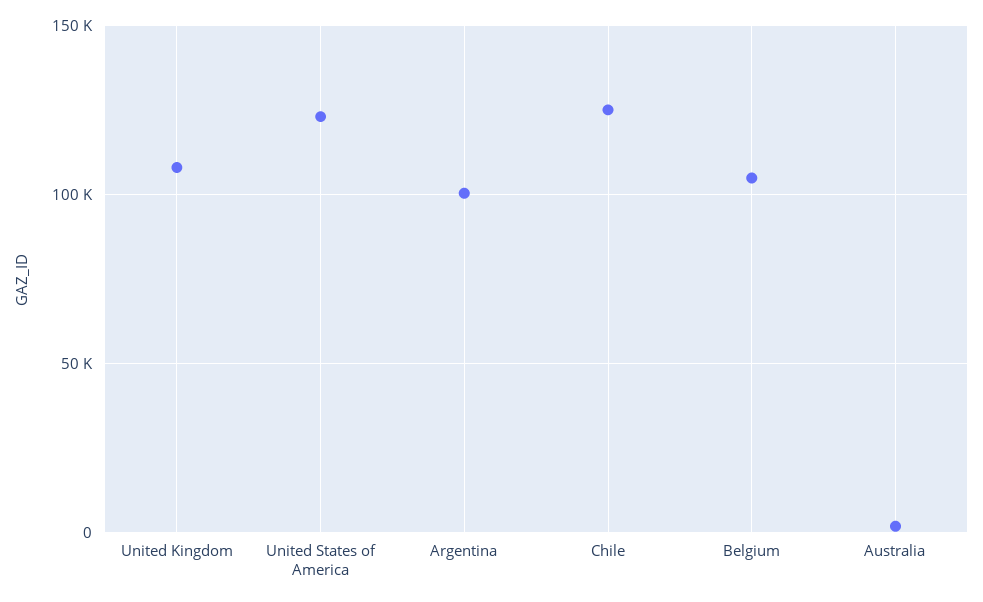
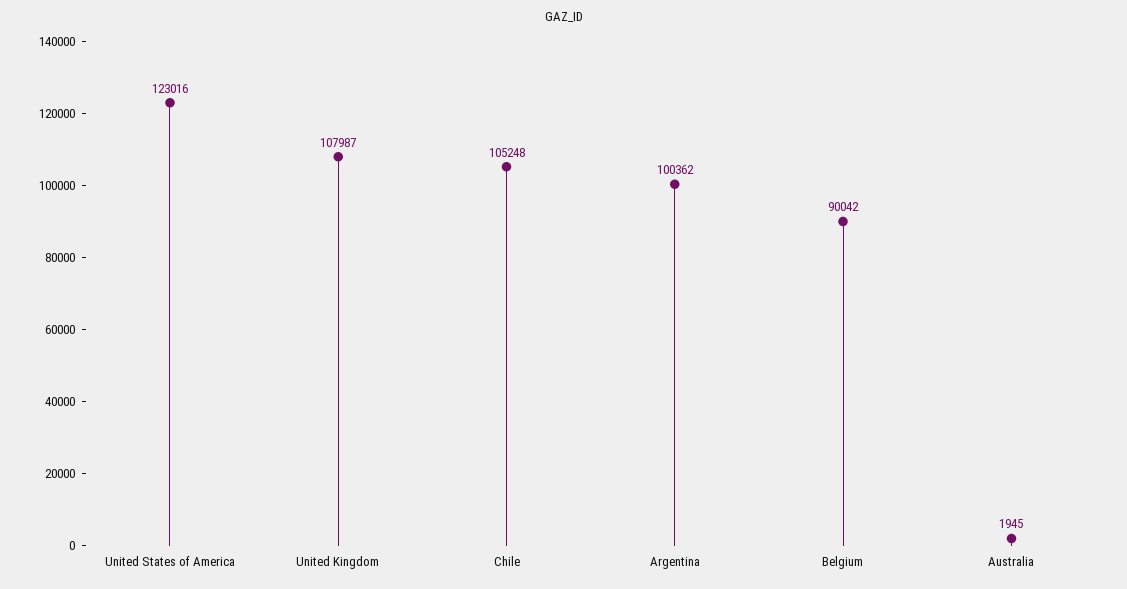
  {
    "United Kingdom": 107987,
    "United States of America": 123016,
    "Argentina": 100362,
-   "Chile": 125000,
+   "Chile": 105248,
-   "Belgium": 105000,
+   "Belgium": 90042,
    "Australia": 1945
  }

